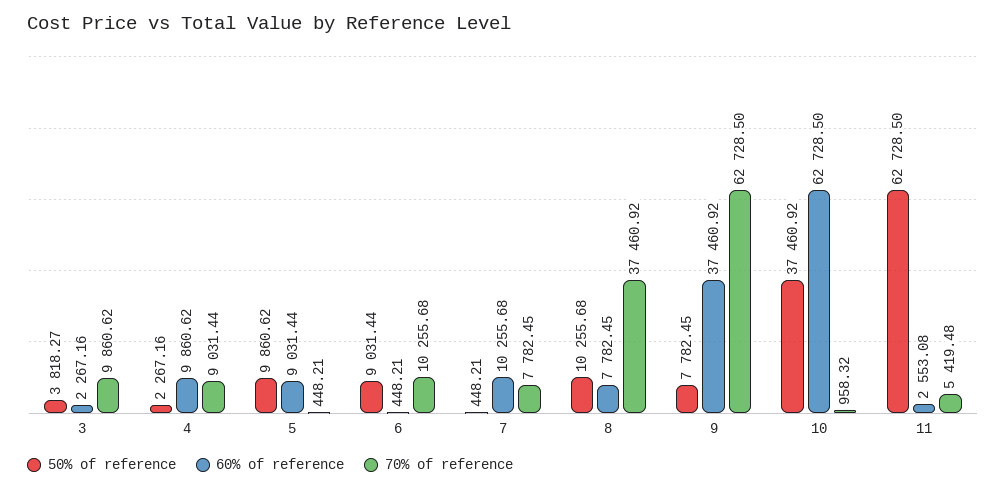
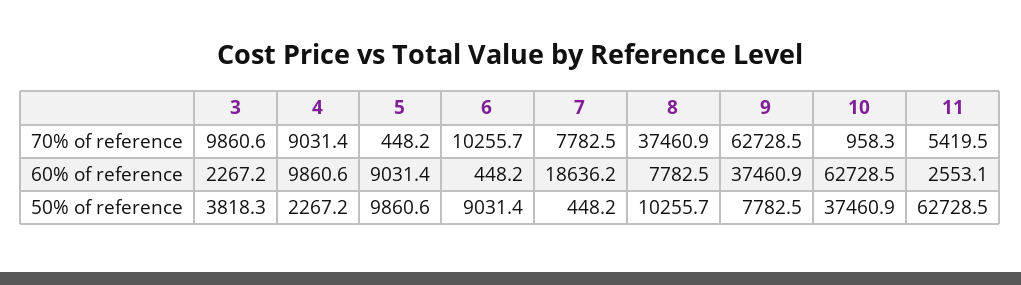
  {
    "50% of reference": {
      "3": 3818.27,
      "4": 2267.16,
      "5": 9860.62,
      "6": 9031.44,
      "7": 448.21,
      "8": 10255.68,
      "9": 7782.45,
      "10": 37460.92,
      "11": 62728.5
    },
    "60% of reference": {
      "3": 2267.16,
      "4": 9860.62,
      "5": 9031.44,
      "6": 448.21,
-     "7": 10255.68,
+     "7": 18636.2,
      "8": 7782.45,
      "9": 37460.92,
      "10": 62728.5,
      "11": 2553.08
    },
    "70% of reference": {
      "3": 9860.62,
      "4": 9031.44,
      "5": 448.21,
      "6": 10255.68,
      "7": 7782.45,
      "8": 37460.92,
      "9": 62728.5,
      "10": 958.32,
      "11": 5419.48
    }
  }

